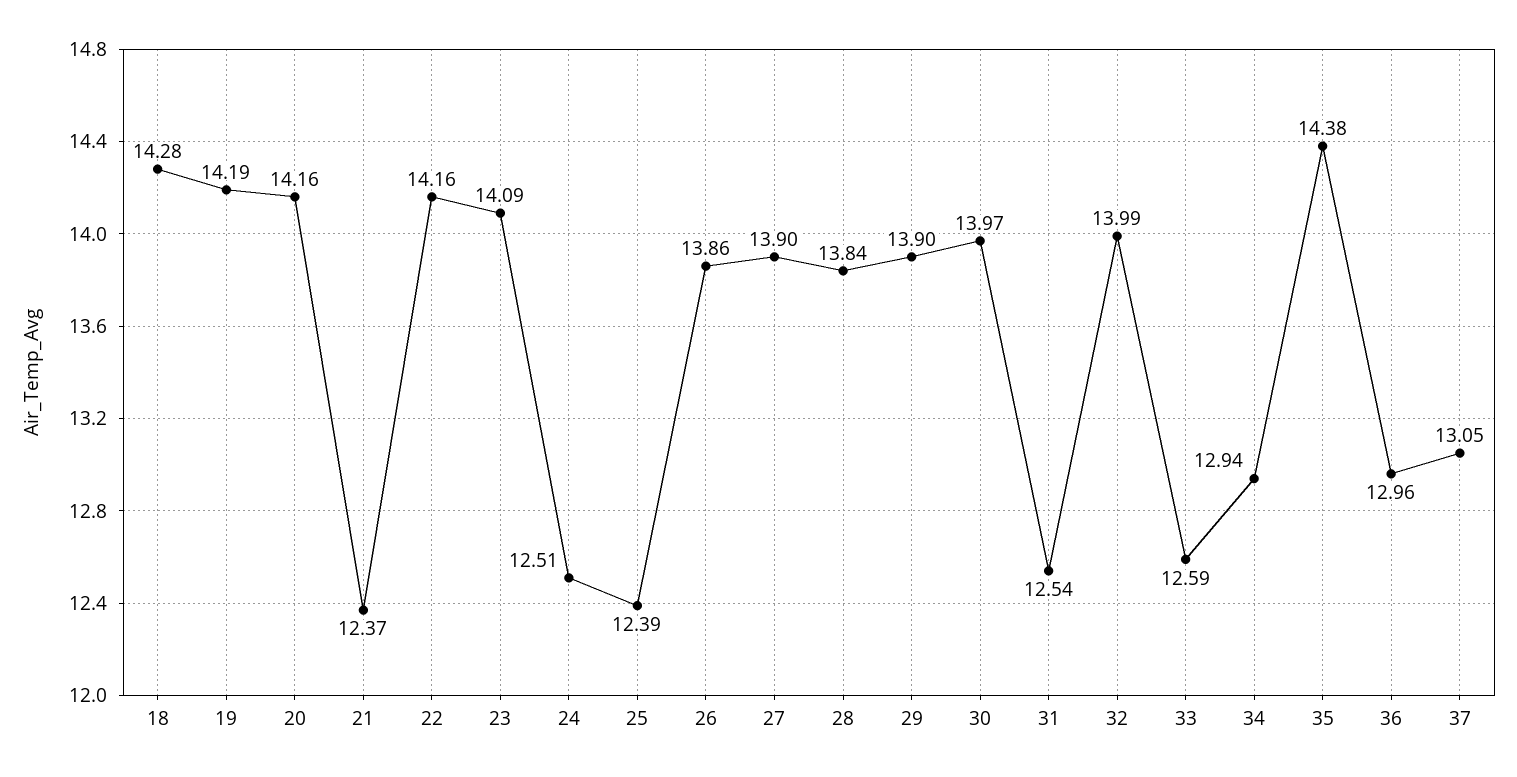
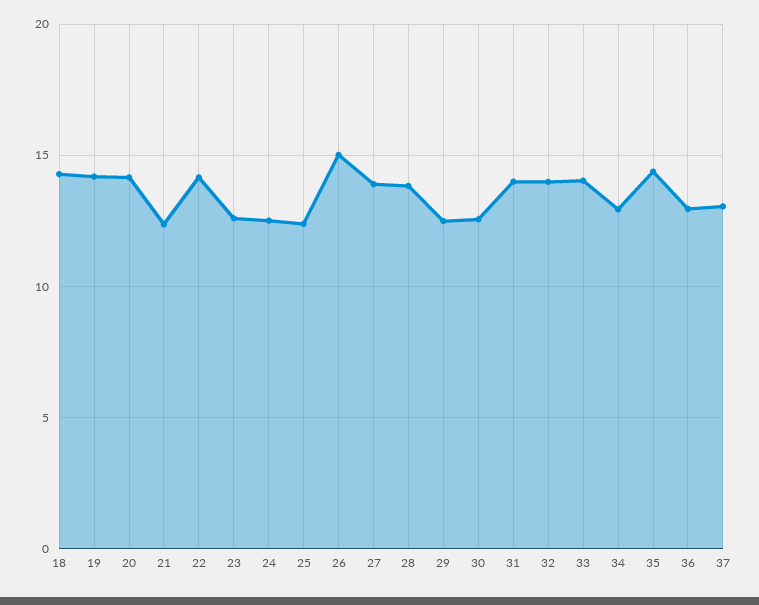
  {
    "18": 14.28,
    "19": 14.19,
    "20": 14.16,
    "21": 12.37,
    "22": 14.16,
-   "23": 14.09,
+   "23": 12.5,
    "24": 12.51,
    "25": 12.39,
-   "26": 13.86,
+   "26": 15,
    "27": 13.9,
    "28": 13.84,
-   "29": 13.9,
+   "29": 12.5,
-   "30": 13.97,
+   "30": 12.5,
-   "31": 12.54,
+   "31": 14,
    "32": 13.99,
-   "33": 12.59,
+   "33": 14,
    "34": 12.94,
    "35": 14.38,
    "36": 12.96,
    "37": 13.05
  }

